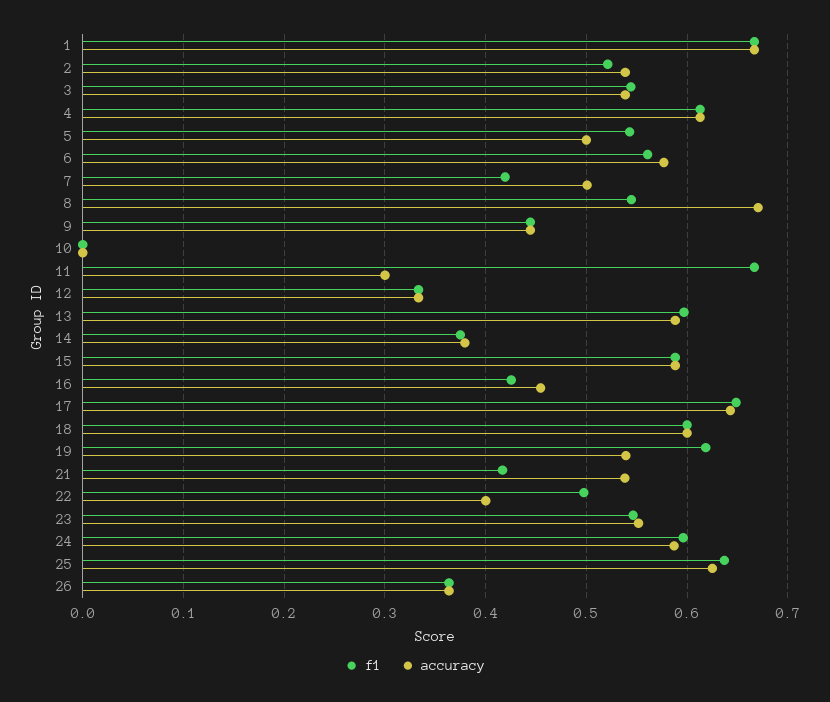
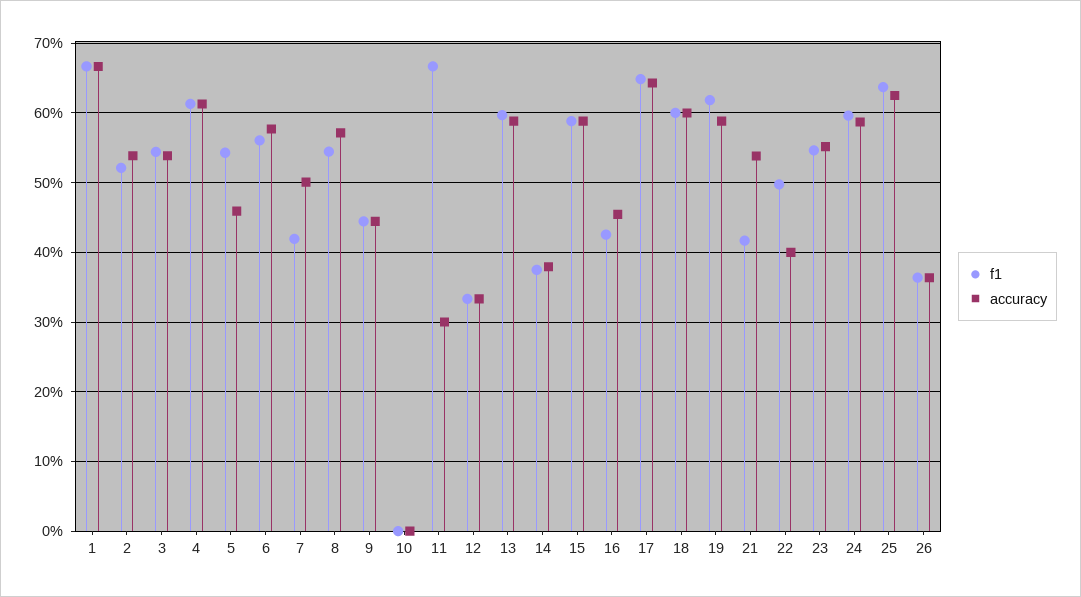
  {
    "f1": {
      "1": 0.67,
      "2": 0.52,
      "3": 0.54,
      "4": 0.61,
      "5": 0.54,
      "6": 0.56,
      "7": 0.42,
      "8": 0.54,
      "9": 0.44,
      "10": 0,
      "11": 0.67,
      "12": 0.33,
      "13": 0.6,
      "14": 0.37,
      "15": 0.59,
      "16": 0.43,
      "17": 0.65,
      "18": 0.6,
      "19": 0.62,
      "21": 0.42,
      "22": 0.5,
      "23": 0.55,
      "24": 0.6,
      "25": 0.64,
      "26": 0.36
    },
    "accuracy": {
      "1": 0.67,
      "2": 0.54,
      "3": 0.54,
      "4": 0.61,
-     "5": 0.5,
+     "5": 0.46,
      "6": 0.58,
      "7": 0.5,
-     "8": 0.67,
+     "8": 0.57,
      "9": 0.44,
      "10": 0,
      "11": 0.3,
      "12": 0.33,
      "13": 0.59,
      "14": 0.38,
      "15": 0.59,
      "16": 0.45,
      "17": 0.64,
      "18": 0.6,
-     "19": 0.54,
+     "19": 0.59,
      "21": 0.54,
      "22": 0.4,
      "23": 0.55,
      "24": 0.59,
      "25": 0.63,
      "26": 0.36
    }
  }

